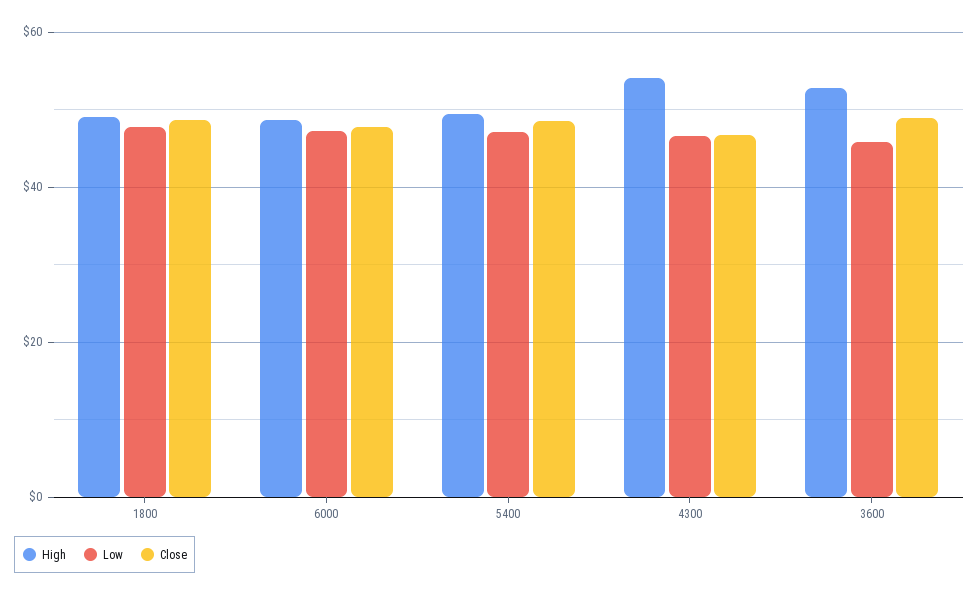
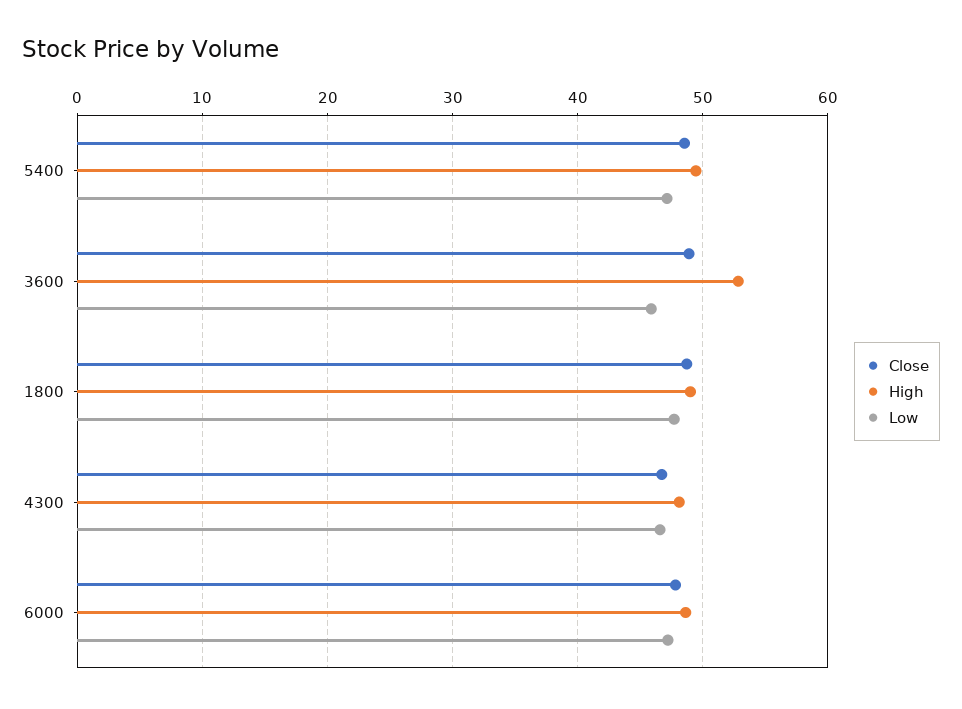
  {
    "High": {
      "1800": 49,
      "6000": 49,
      "5400": 49,
-     "4300": 54,
+     "4300": 48,
      "3600": 53
    },
    "Low": {
      "1800": 48,
      "6000": 47,
      "5400": 47,
      "4300": 47,
      "3600": 46
    },
    "Close": {
      "1800": 49,
      "6000": 48,
      "5400": 49,
      "4300": 47,
      "3600": 49
    }
  }

